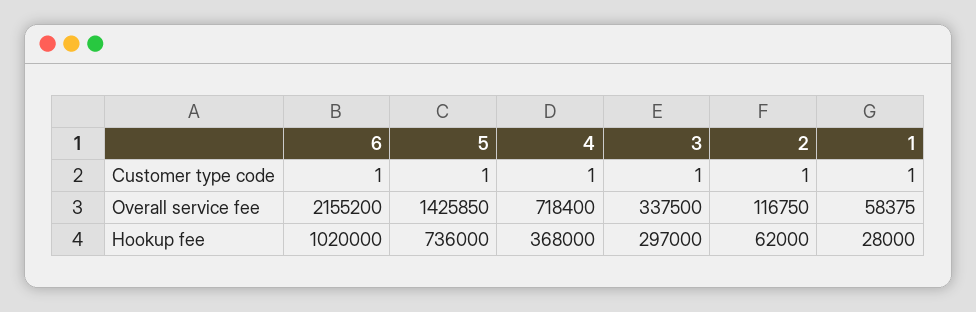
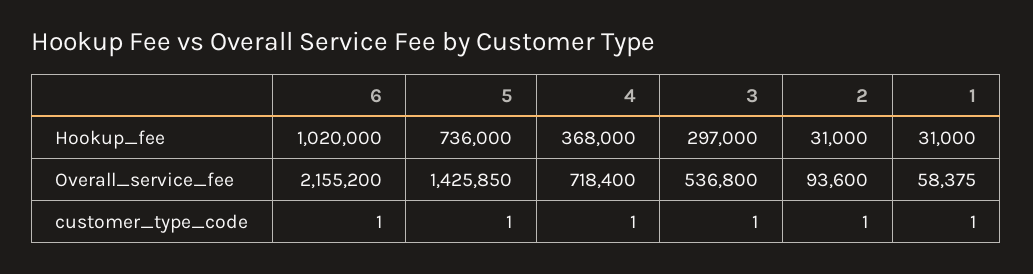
  {
    "6": {
      "Customer type code": 1,
      "Overall service fee": 2155200,
      "Hookup fee": 1020000
    },
    "5": {
      "Customer type code": 1,
      "Overall service fee": 1425850,
      "Hookup fee": 736000
    },
    "4": {
      "Customer type code": 1,
      "Overall service fee": 718400,
      "Hookup fee": 368000
    },
    "3": {
      "Customer type code": 1,
-     "Overall service fee": 337500,
+     "Overall service fee": 536800,
      "Hookup fee": 297000
    },
    "2": {
      "Customer type code": 1,
-     "Overall service fee": 116750,
+     "Overall service fee": 93600,
-     "Hookup fee": 62000
+     "Hookup fee": 31000
    },
    "1": {
      "Customer type code": 1,
      "Overall service fee": 58375,
-     "Hookup fee": 28000
+     "Hookup fee": 31000
    }
  }

